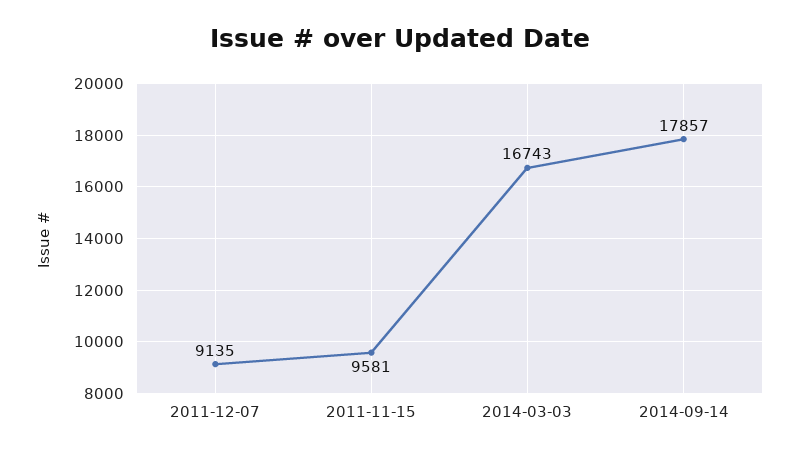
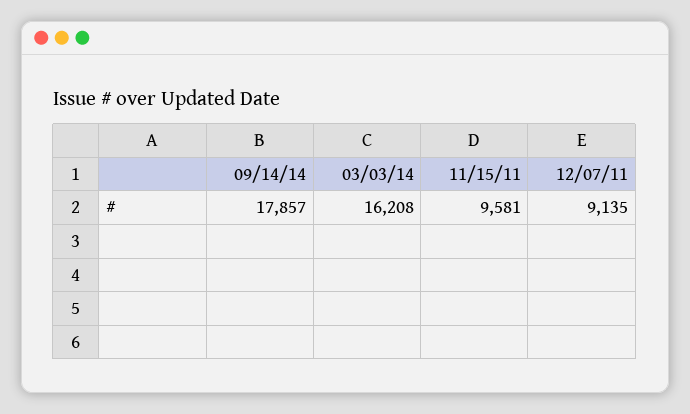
  {
    "2011-12-07": 9135,
    "2011-11-15": 9581,
-   "2014-03-03": 16743,
+   "2014-03-03": 16208,
    "2014-09-14": 17857
  }

